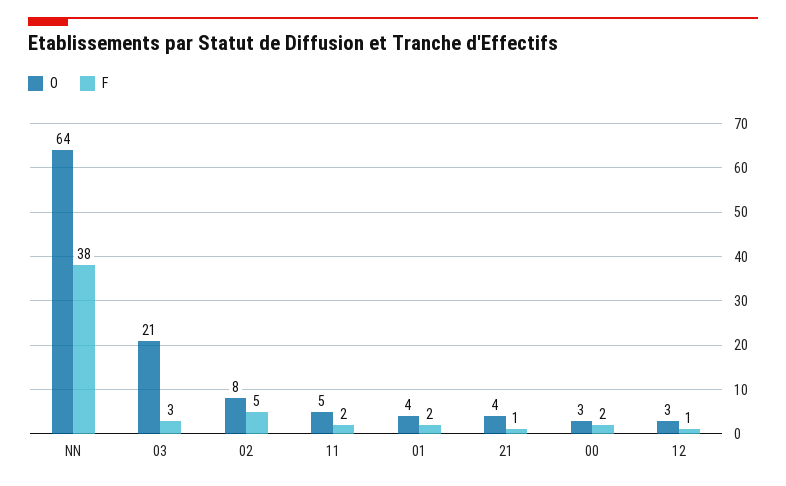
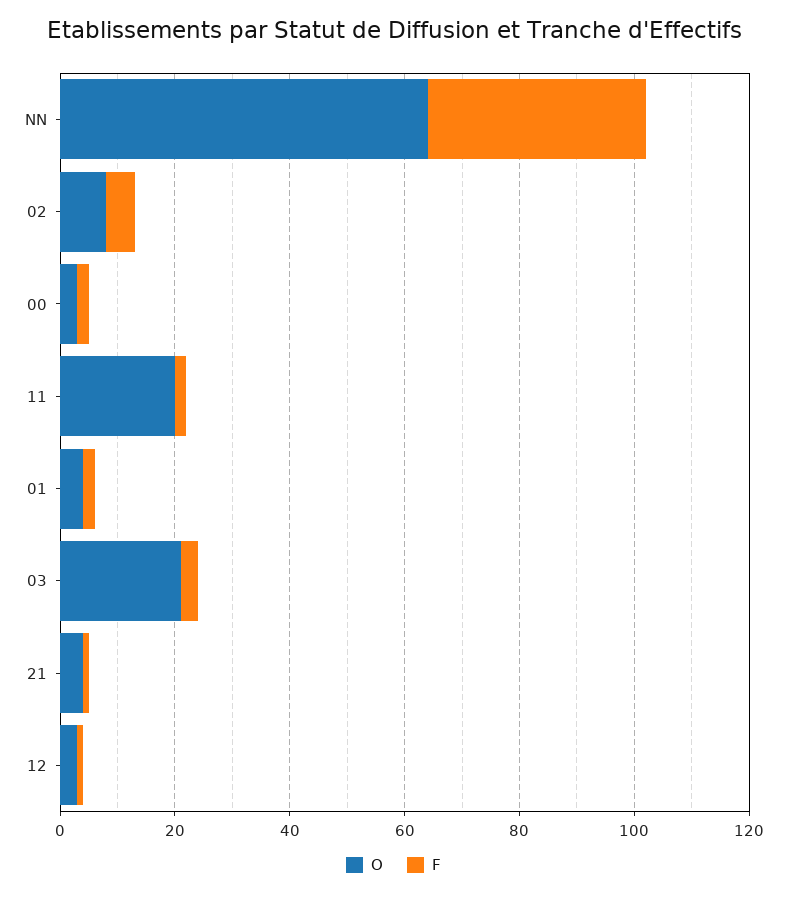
  {
    "O": {
      "NN": 64,
      "03": 21,
      "02": 8,
-     "11": 5,
+     "11": 20,
      "01": 4,
      "21": 4,
      "00": 3,
      "12": 3
    },
    "F": {
      "NN": 38,
      "03": 3,
      "02": 5,
      "11": 2,
      "01": 2,
      "21": 1,
      "00": 2,
      "12": 1
    }
  }

